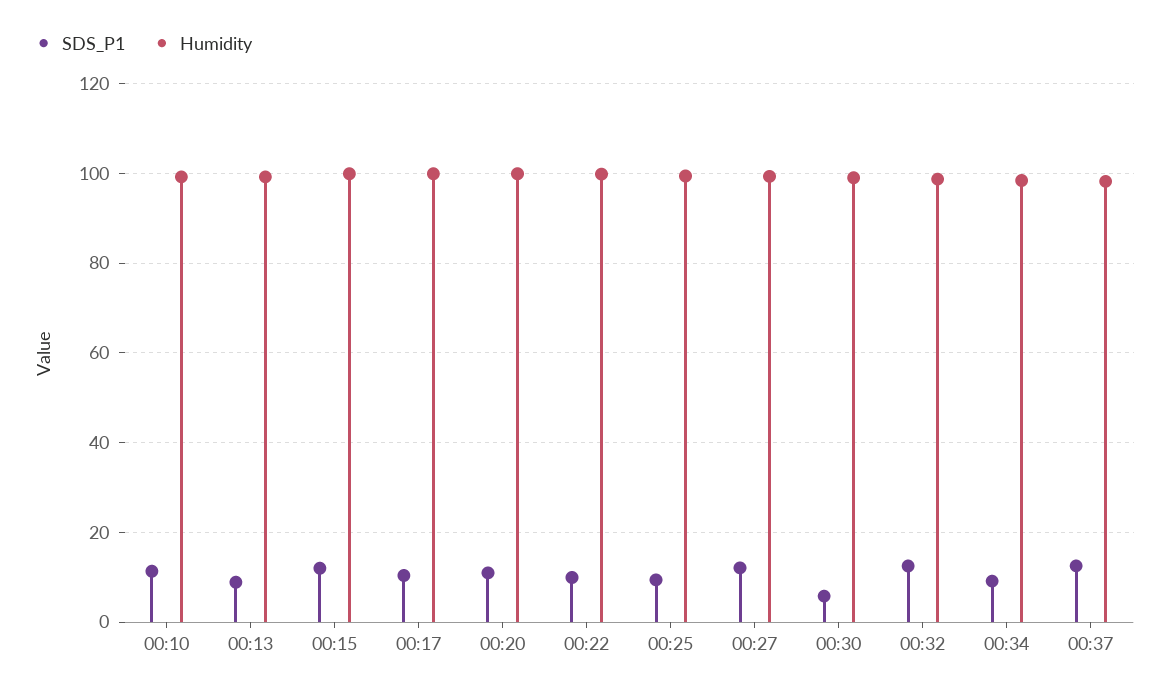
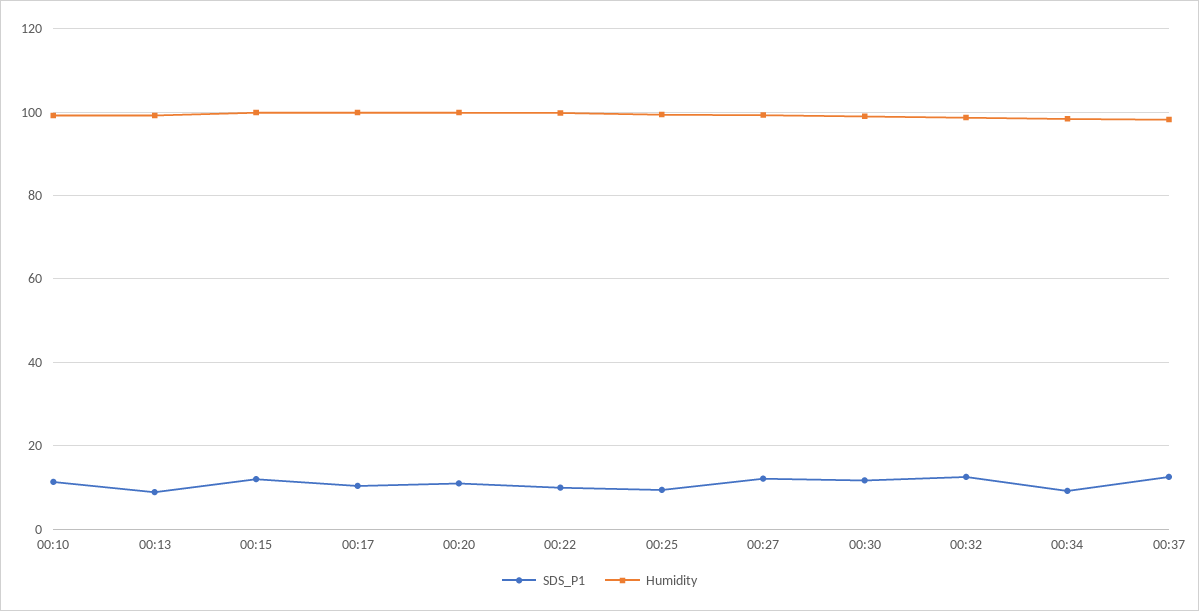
  {
    "SDS_P1": {
      "00:10": 12,
      "00:13": 8,
      "00:15": 12,
      "00:17": 10,
      "00:20": 10,
      "00:22": 10,
      "00:25": 10,
      "00:27": 12,
-     "00:30": 6,
+     "00:30": 12,
      "00:32": 12,
      "00:34": 10,
      "00:37": 12
    },
    "Humidity": {
      "00:10": 100,
      "00:13": 100,
      "00:15": 100,
      "00:17": 100,
      "00:20": 100,
      "00:22": 100,
      "00:25": 100,
      "00:27": 100,
      "00:30": 100,
      "00:32": 98,
      "00:34": 98,
      "00:37": 98
    }
  }

